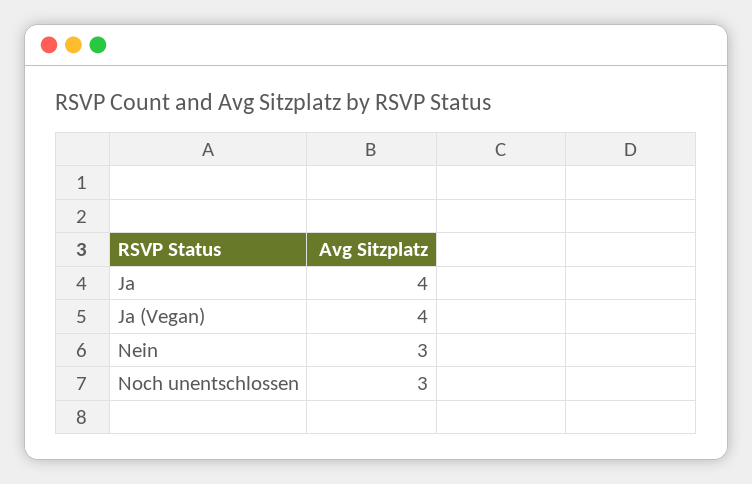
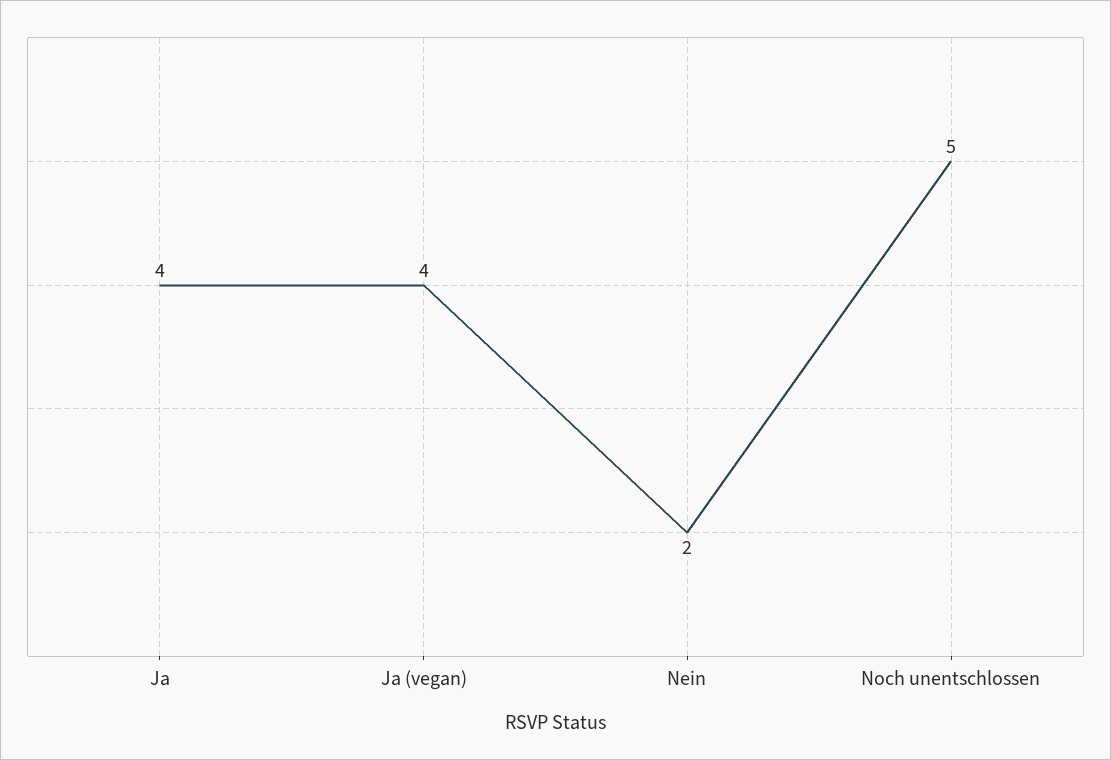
  {
    "Ja": 4,
    "Ja (Vegan)": 4,
-   "Nein": 3,
+   "Nein": 2,
-   "Noch unentschlossen": 3
+   "Noch unentschlossen": 5
  }

